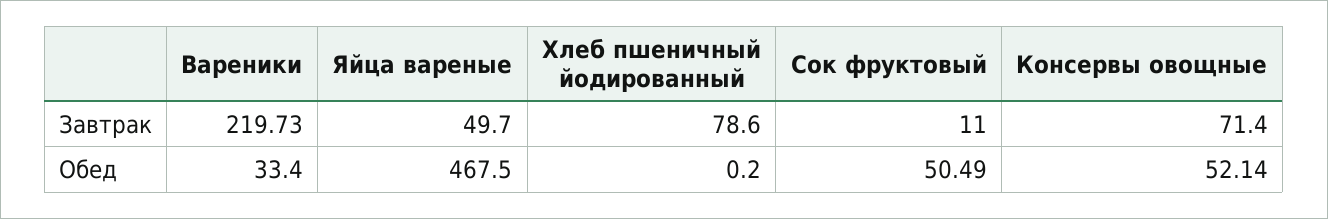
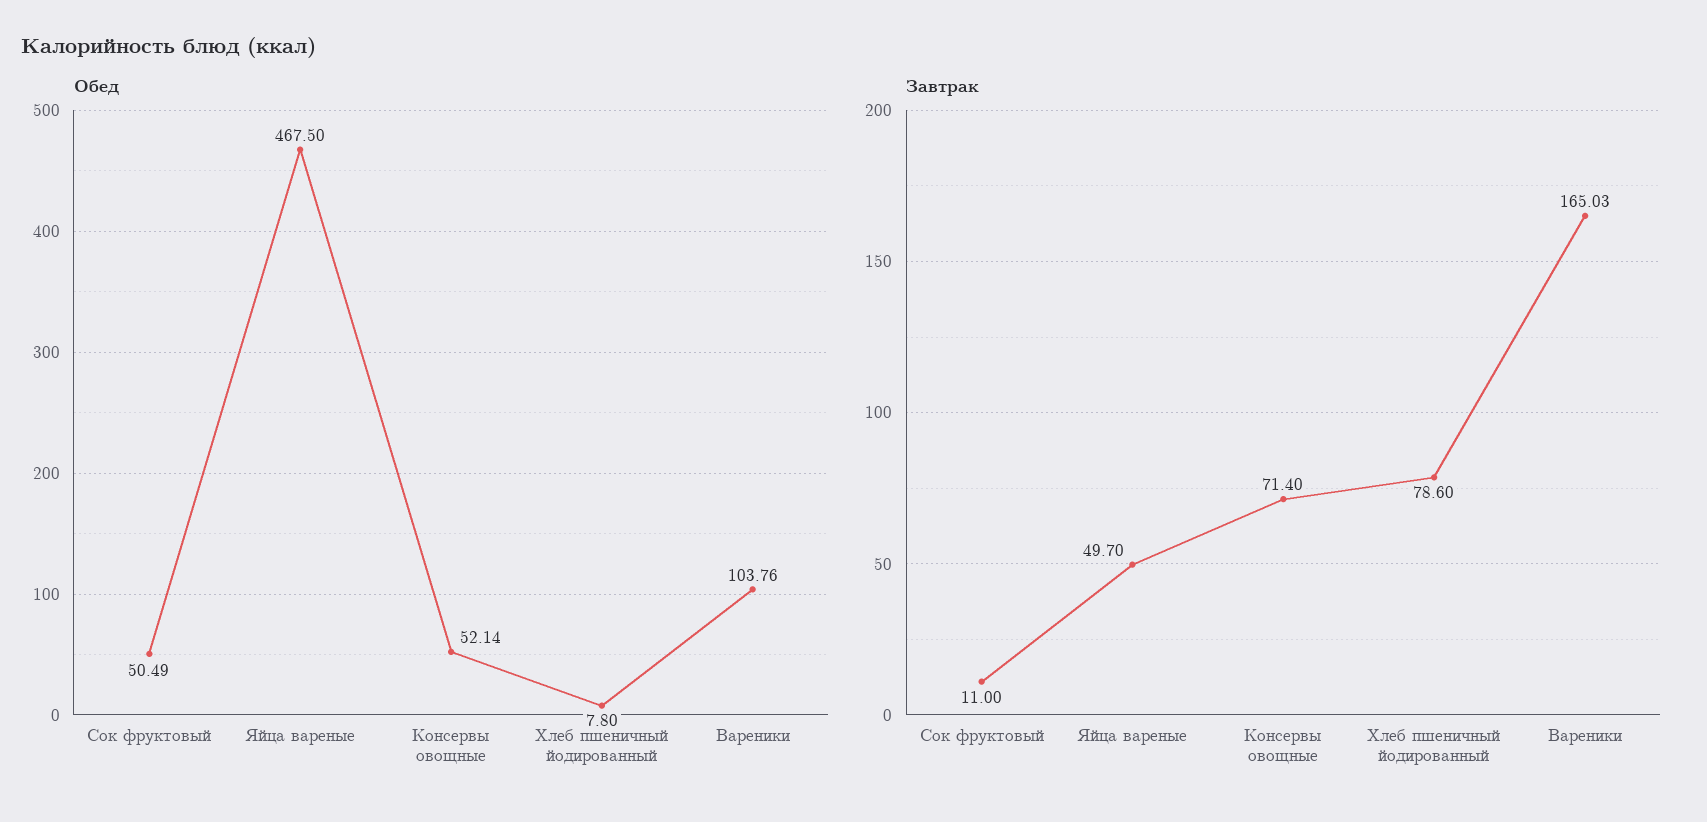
  {
    "Завтрак": {
-     "Вареники": 219.73,
+     "Вареники": 165.03,
      "Яйца вареные": 49.7,
      "Хлеб пшеничный йодированный": 78.6,
      "Сок фруктовый": 11,
      "Консервы овощные": 71.4
    },
    "Обед": {
-     "Вареники": 33.4,
+     "Вареники": 103.76,
      "Яйца вареные": 467.5,
-     "Хлеб пшеничный йодированный": 0.2,
+     "Хлеб пшеничный йодированный": 7.8,
      "Сок фруктовый": 50.49,
      "Консервы овощные": 52.14
    }
  }

